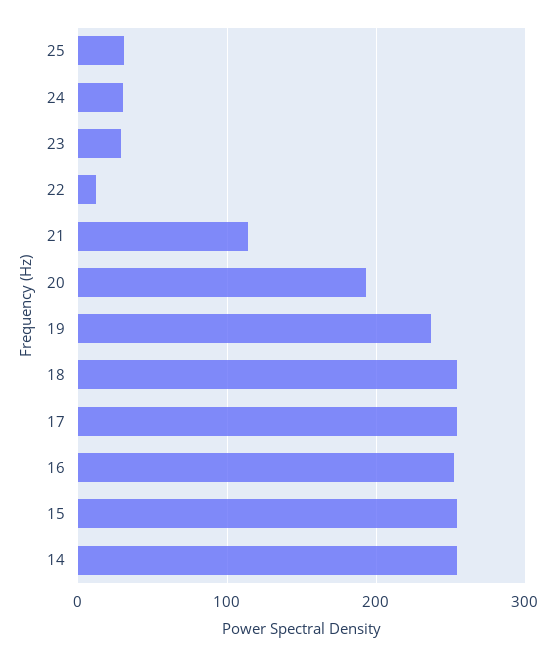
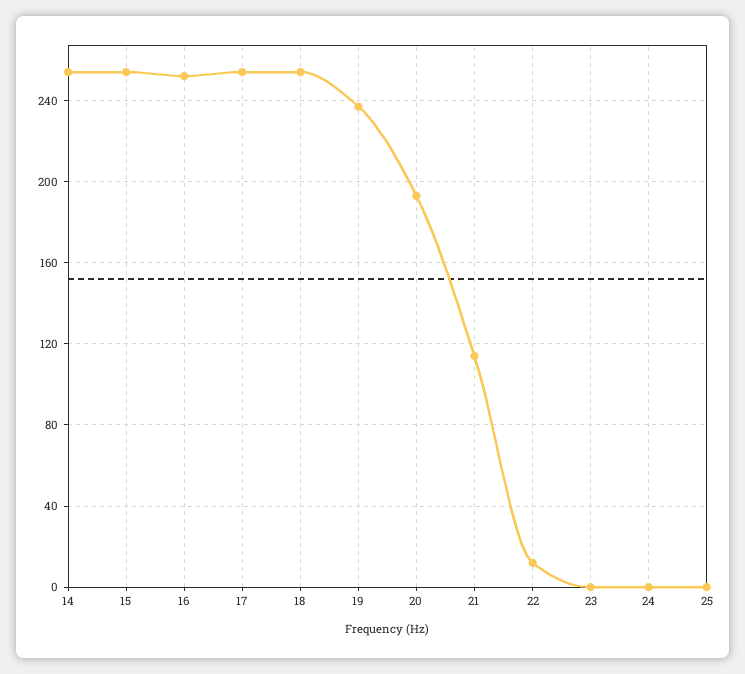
  {
-   "25": 30,
+   "25": 0,
-   "24": 30,
+   "24": 0,
-   "23": 30,
+   "23": 0,
    "22": 10,
    "21": 115,
    "20": 195,
    "19": 235,
    "18": 255,
    "17": 255,
    "16": 250,
    "15": 255,
    "14": 255
  }

